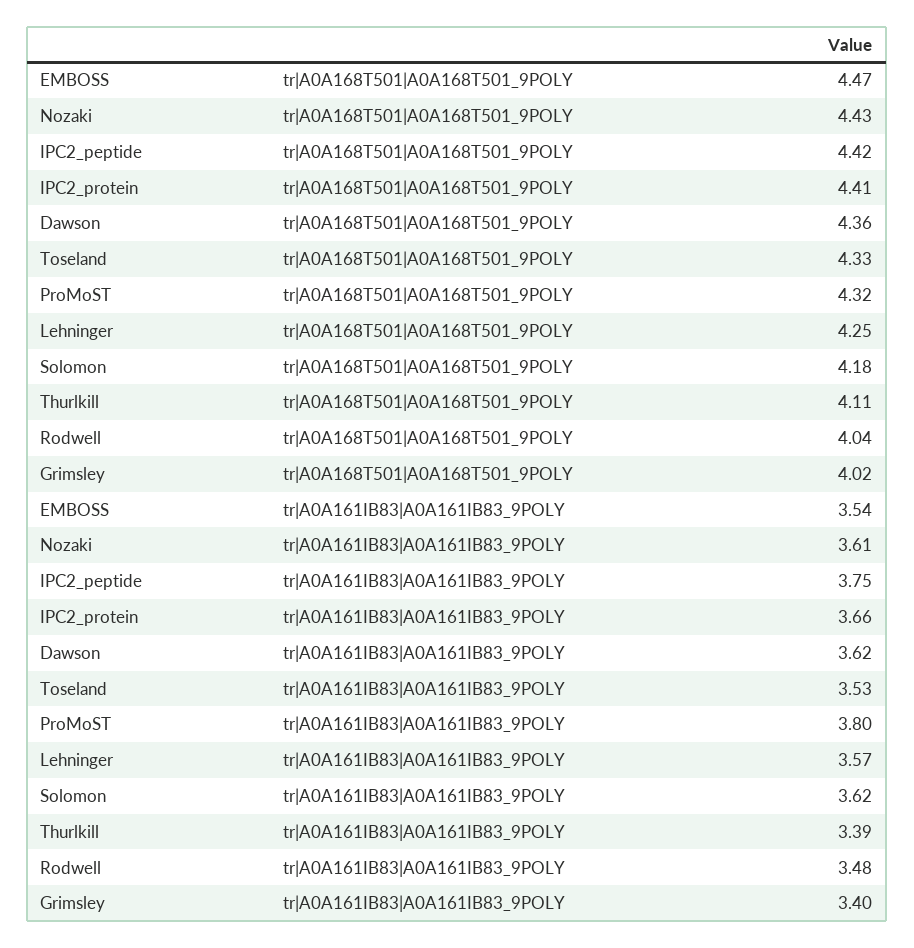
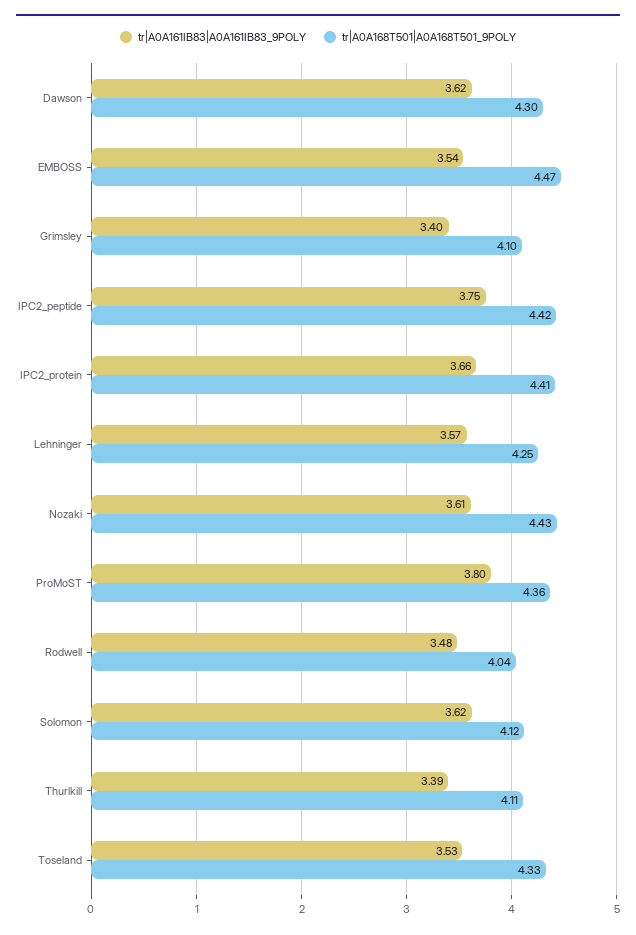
  {
    "tr|A0A168T501|A0A168T501_9POLY": {
      "EMBOSS": 4.47,
      "Nozaki": 4.43,
      "IPC2_peptide": 4.42,
      "IPC2_protein": 4.41,
-     "Dawson": 4.36,
+     "Dawson": 4.3,
      "Toseland": 4.33,
-     "ProMoST": 4.32,
+     "ProMoST": 4.36,
      "Lehninger": 4.25,
-     "Solomon": 4.18,
+     "Solomon": 4.12,
      "Thurlkill": 4.11,
      "Rodwell": 4.04,
-     "Grimsley": 4.02
+     "Grimsley": 4.1
    },
    "tr|A0A161IB83|A0A161IB83_9POLY": {
      "EMBOSS": 3.54,
      "Nozaki": 3.61,
      "IPC2_peptide": 3.75,
      "IPC2_protein": 3.66,
      "Dawson": 3.62,
      "Toseland": 3.53,
      "ProMoST": 3.8,
      "Lehninger": 3.57,
      "Solomon": 3.62,
      "Thurlkill": 3.39,
      "Rodwell": 3.48,
      "Grimsley": 3.4
    }
  }

